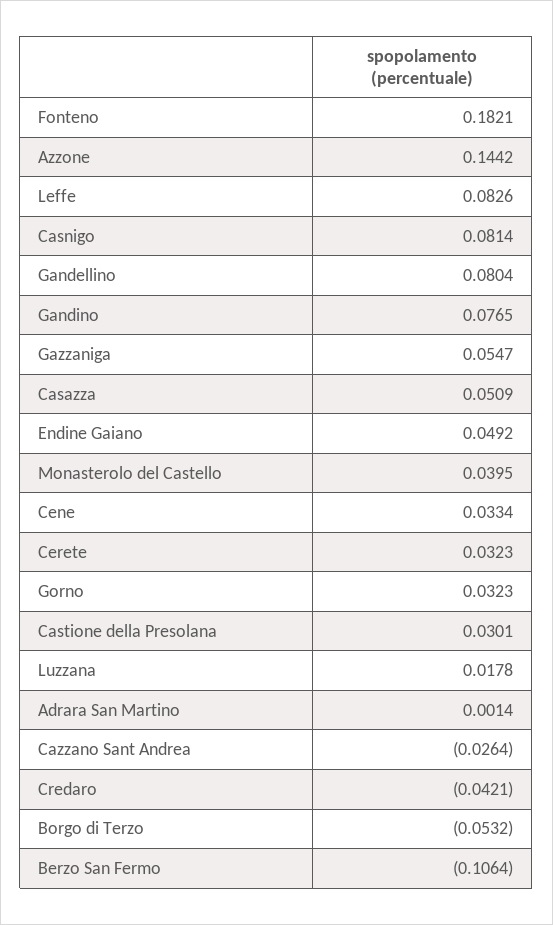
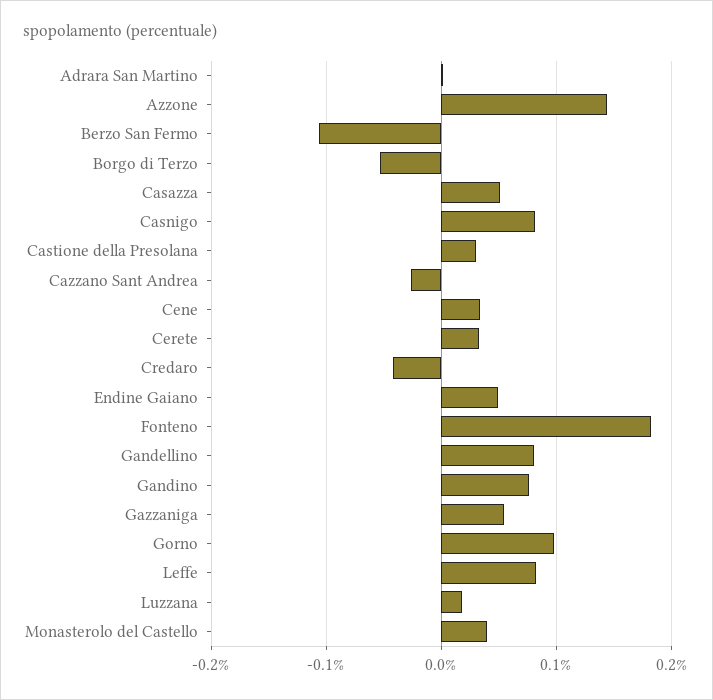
  {
    "Fonteno": 0.1821,
    "Azzone": 0.1442,
    "Leffe": 0.0826,
    "Casnigo": 0.0814,
    "Gandellino": 0.0804,
    "Gandino": 0.0765,
    "Gazzaniga": 0.0547,
    "Casazza": 0.0509,
    "Endine Gaiano": 0.0492,
    "Monasterolo del Castello": 0.0395,
    "Cene": 0.0334,
    "Cerete": 0.0323,
-   "Gorno": 0.0323,
+   "Gorno": 0.1,
    "Castione della Presolana": 0.0301,
    "Luzzana": 0.0178,
    "Adrara San Martino": 0.0014,
    "Cazzano Sant Andrea": -0.0264,
    "Credaro": -0.0421,
    "Borgo di Terzo": -0.0532,
    "Berzo San Fermo": -0.1064
  }

